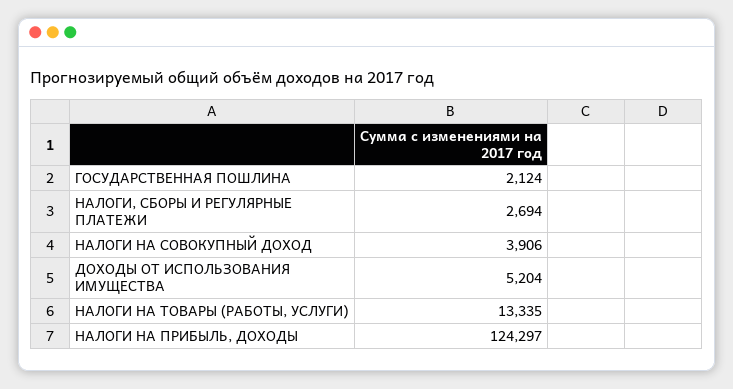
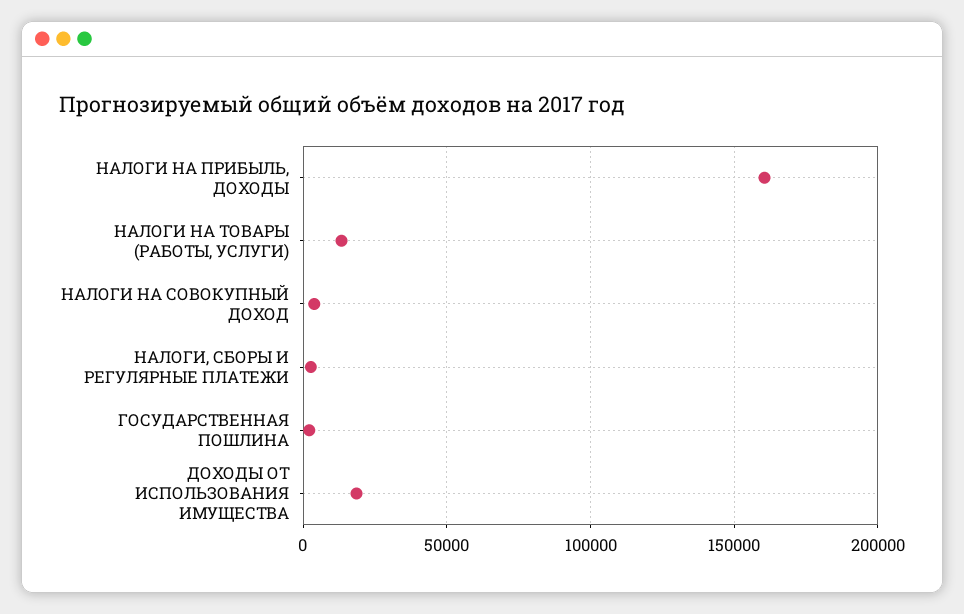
  {
    "ГОСУДАРСТВЕННАЯ ПОШЛИНА": 2124,
    "НАЛОГИ, СБОРЫ И РЕГУЛЯРНЫЕ ПЛАТЕЖИ": 2694,
    "НАЛОГИ НА СОВОКУПНЫЙ ДОХОД": 3906,
-   "ДОХОДЫ ОТ ИСПОЛЬЗОВАНИЯ ИМУЩЕСТВА": 5204,
+   "ДОХОДЫ ОТ ИСПОЛЬЗОВАНИЯ ИМУЩЕСТВА": 20000,
    "НАЛОГИ НА ТОВАРЫ (РАБОТЫ, УСЛУГИ)": 13335,
-   "НАЛОГИ НА ПРИБЫЛЬ, ДОХОДЫ": 124297
+   "НАЛОГИ НА ПРИБЫЛЬ, ДОХОДЫ": 160000
  }

